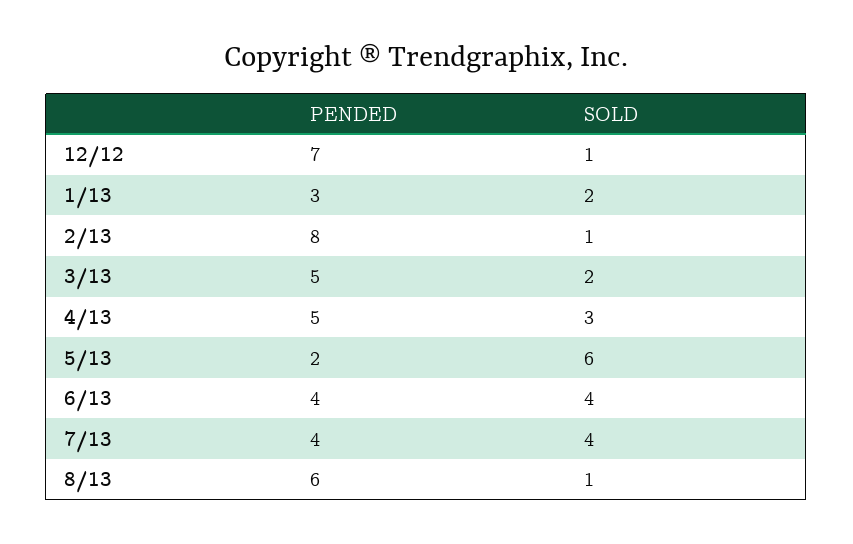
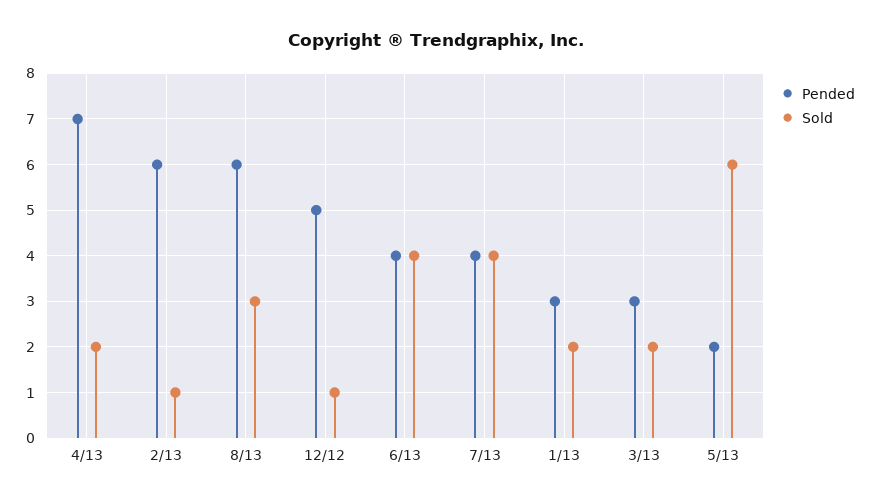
  {
    "PENDED": {
-     "12/12": 7,
+     "12/12": 5,
      "1/13": 3,
-     "2/13": 8,
+     "2/13": 6,
-     "3/13": 5,
+     "3/13": 3,
-     "4/13": 5,
+     "4/13": 7,
      "5/13": 2,
      "6/13": 4,
      "7/13": 4,
      "8/13": 6
    },
    "SOLD": {
      "12/12": 1,
      "1/13": 2,
      "2/13": 1,
      "3/13": 2,
-     "4/13": 3,
+     "4/13": 2,
      "5/13": 6,
      "6/13": 4,
      "7/13": 4,
-     "8/13": 1
+     "8/13": 3
    }
  }

